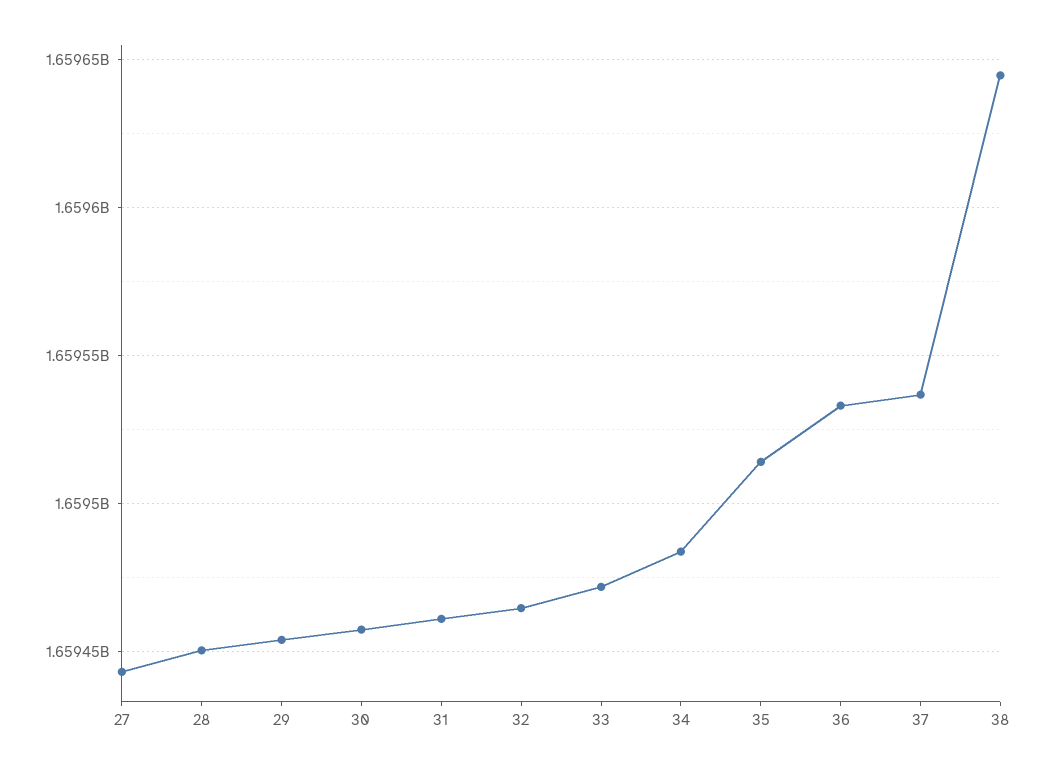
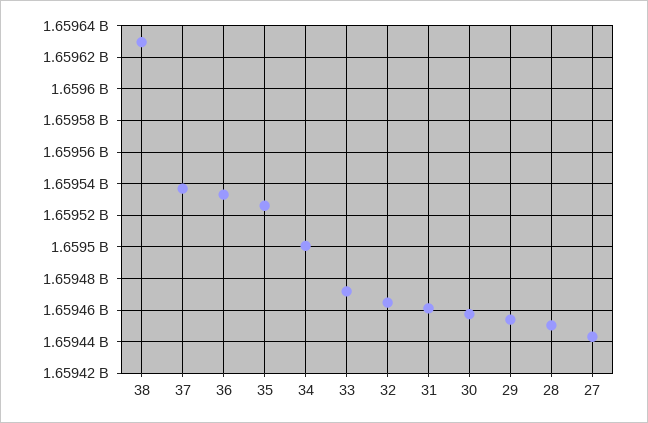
  {
    "27": 1659445000,
    "28": 1659450000,
    "29": 1659455000,
    "30": 1659455000,
    "31": 1659460000,
    "32": 1659465000,
    "33": 1659470000,
-   "34": 1659485000,
+   "34": 1659500000,
-   "35": 1659515000,
+   "35": 1659525000,
    "36": 1659535000,
    "37": 1659535000,
-   "38": 1659645000
+   "38": 1659630000
  }

